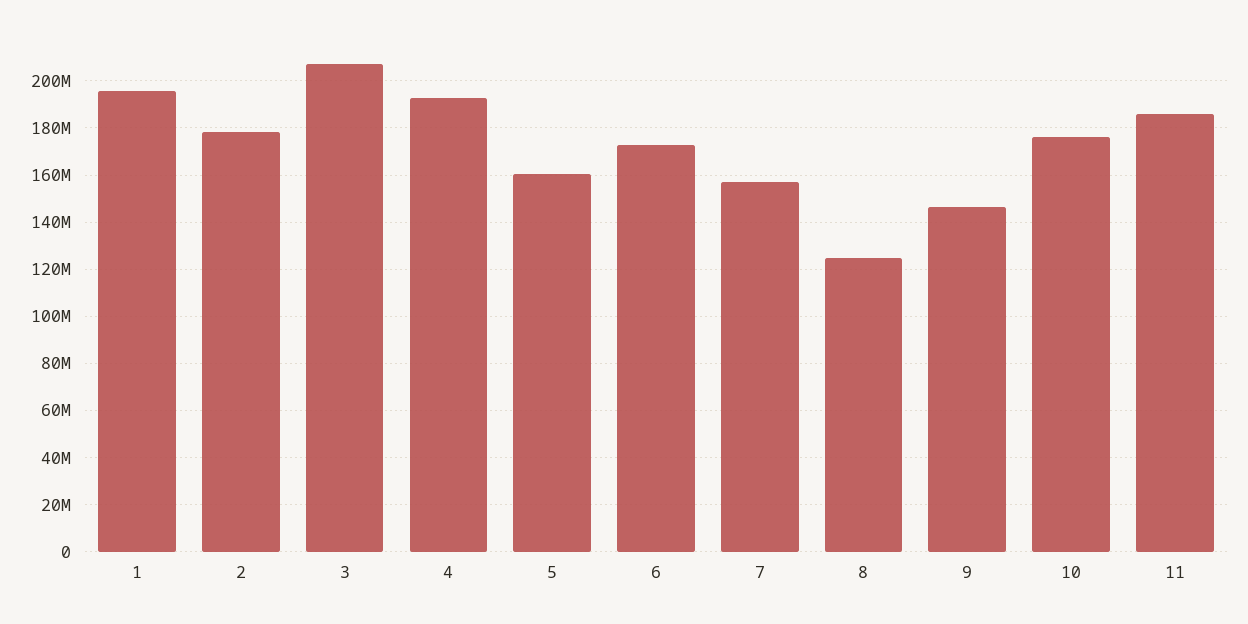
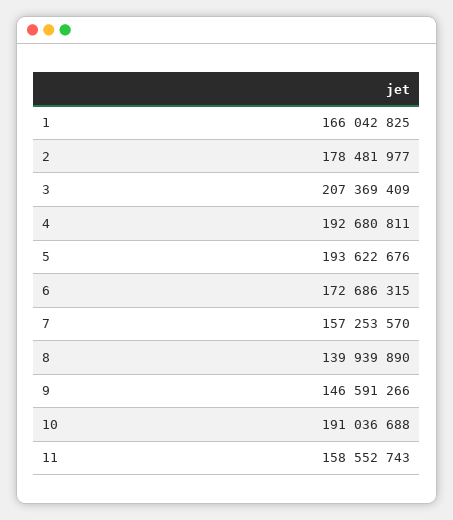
  {
-   "1": 195000000,
+   "1": 166042825,
    "2": 178481977,
    "3": 207369409,
    "4": 192680811,
-   "5": 160000000,
+   "5": 193622676,
    "6": 172686315,
    "7": 157253570,
-   "8": 125000000,
+   "8": 139939890,
    "9": 146591266,
-   "10": 175000000,
+   "10": 191036688,
-   "11": 185000000
+   "11": 158552743
  }

